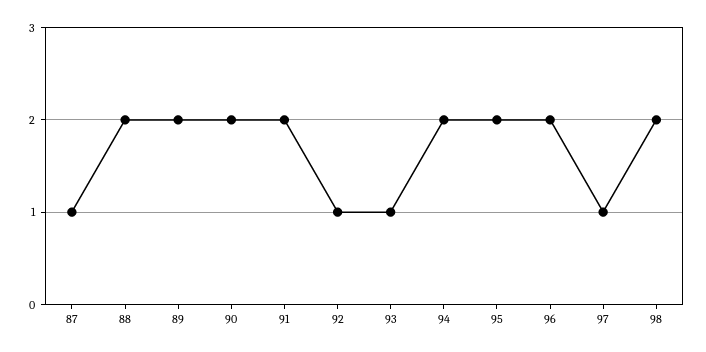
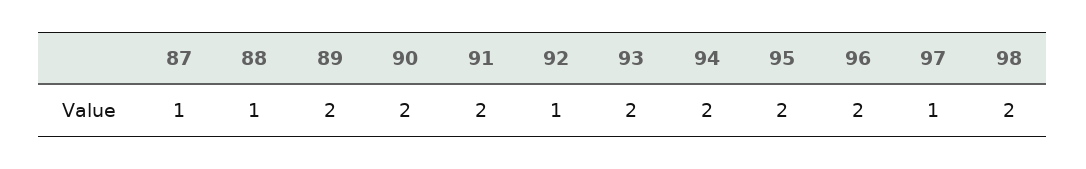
  {
    "87": 1,
-   "88": 2,
+   "88": 1,
    "89": 2,
    "90": 2,
    "91": 2,
    "92": 1,
-   "93": 1,
+   "93": 2,
    "94": 2,
    "95": 2,
    "96": 2,
    "97": 1,
    "98": 2
  }

